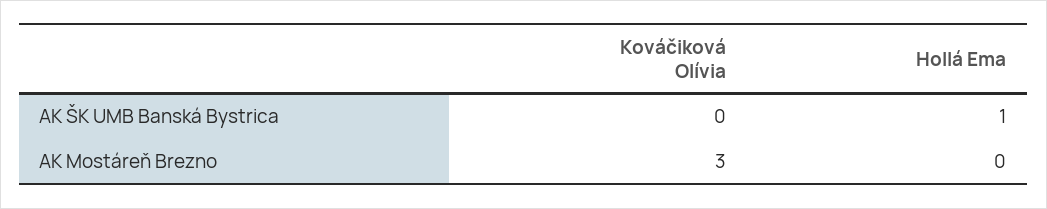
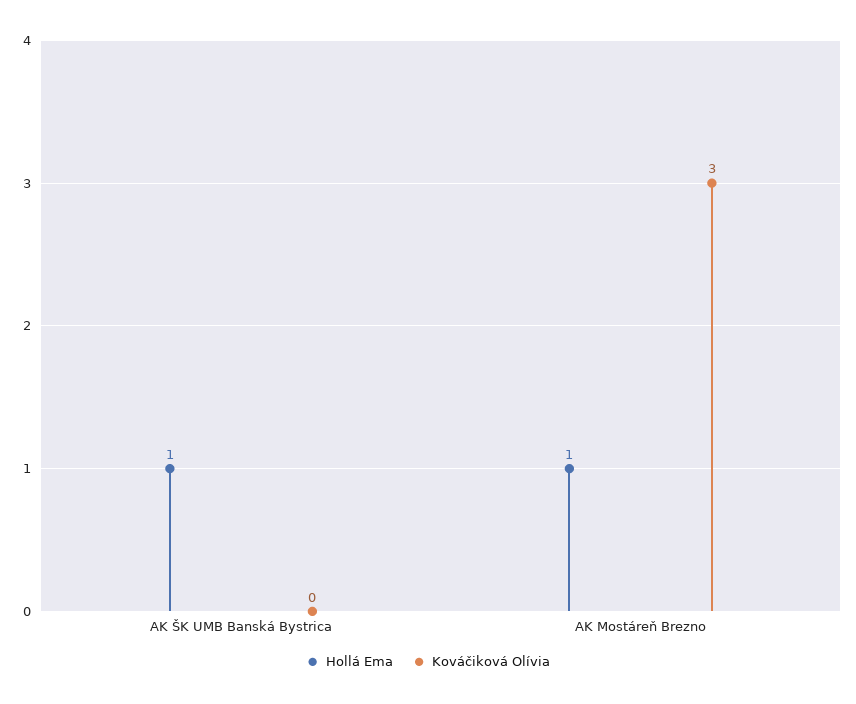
  {
    "Kováčiková Olívia": {
      "AK ŠK UMB Banská Bystrica": 0,
      "AK Mostáreň Brezno": 3
    },
    "Hollá Ema": {
      "AK ŠK UMB Banská Bystrica": 1,
-     "AK Mostáreň Brezno": 0
+     "AK Mostáreň Brezno": 1
    }
  }

